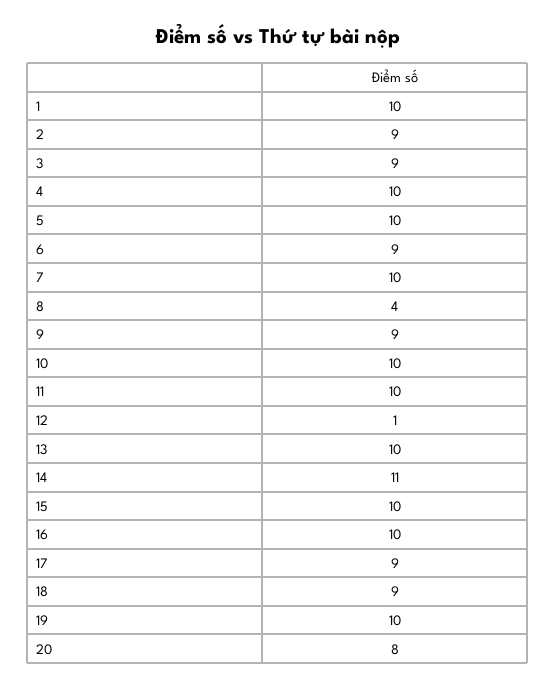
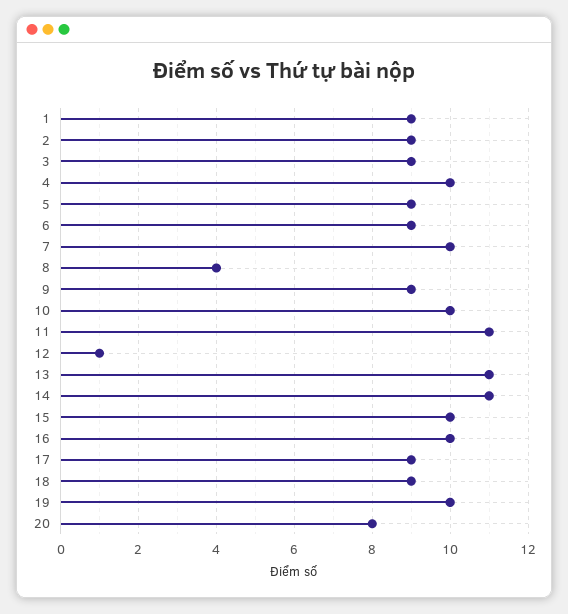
  {
-   "1": 10,
+   "1": 9,
    "2": 9,
    "3": 9,
    "4": 10,
-   "5": 10,
+   "5": 9,
    "6": 9,
    "7": 10,
    "8": 4,
    "9": 9,
    "10": 10,
-   "11": 10,
+   "11": 11,
    "12": 1,
-   "13": 10,
+   "13": 11,
    "14": 11,
    "15": 10,
    "16": 10,
    "17": 9,
    "18": 9,
    "19": 10,
    "20": 8
  }

